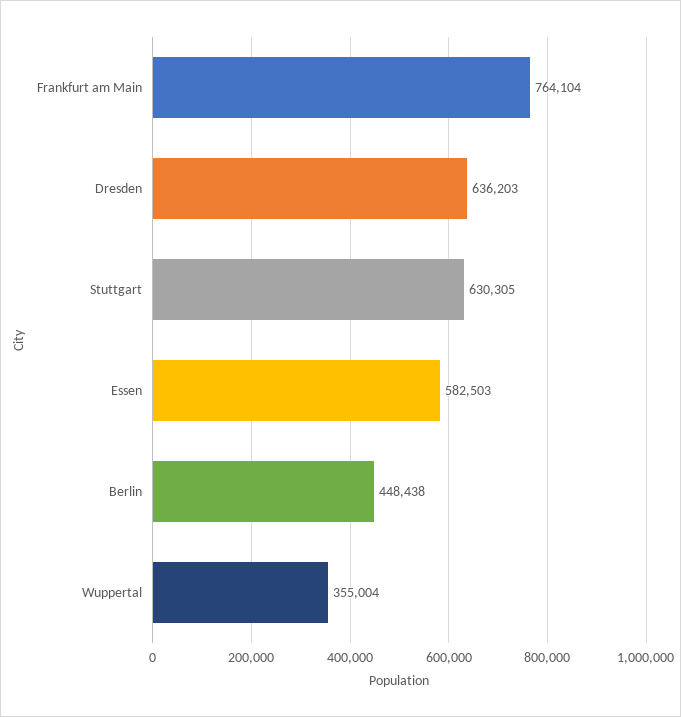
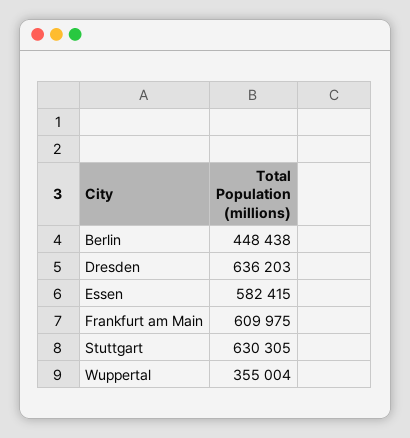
  {
-   "Frankfurt am Main": 764104,
+   "Frankfurt am Main": 609975,
    "Dresden": 636203,
    "Stuttgart": 630305,
-   "Essen": 582503,
+   "Essen": 582415,
    "Berlin": 448438,
    "Wuppertal": 355004
  }

